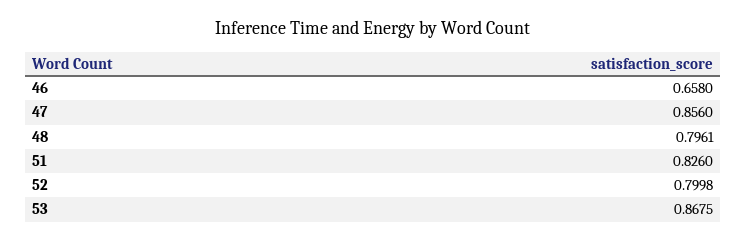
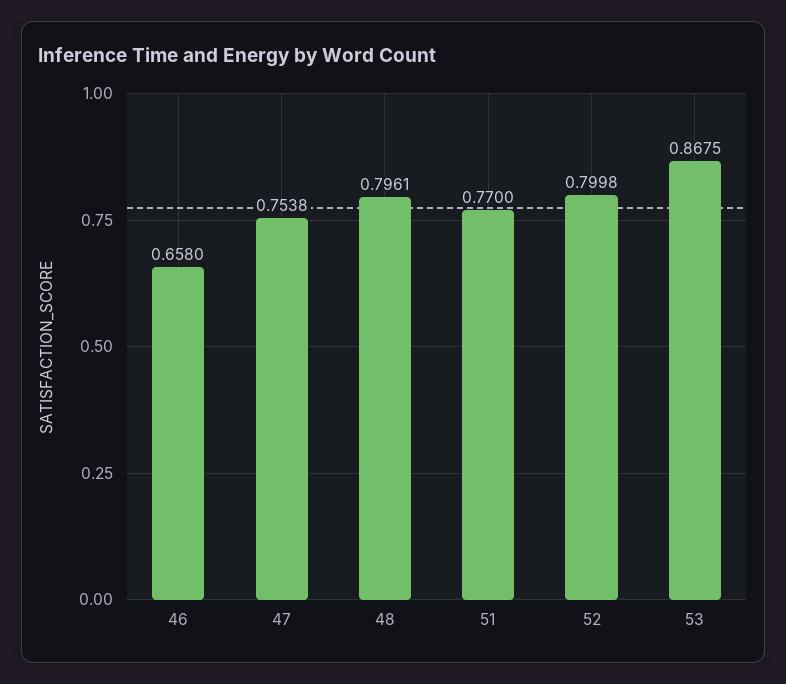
  {
    "46": 0.658,
-   "47": 0.856,
+   "47": 0.7538,
    "48": 0.7961,
-   "51": 0.826,
+   "51": 0.77,
    "52": 0.7998,
    "53": 0.8675
  }

